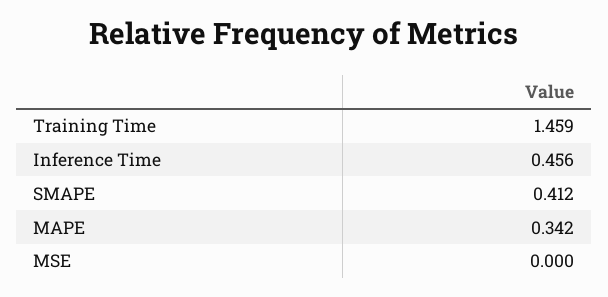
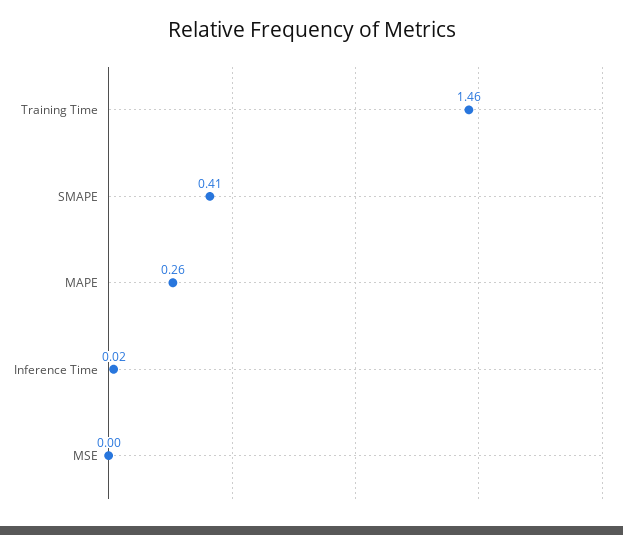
  {
    "Training Time": 1.459,
-   "Inference Time": 0.456,
+   "Inference Time": 0.02,
    "SMAPE": 0.412,
-   "MAPE": 0.342,
+   "MAPE": 0.26,
    "MSE": 0
  }

